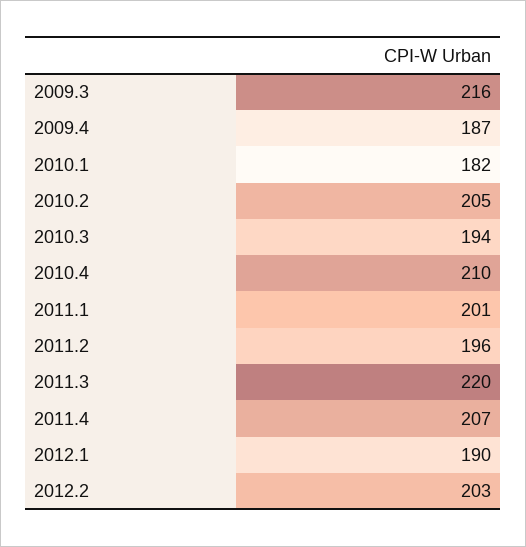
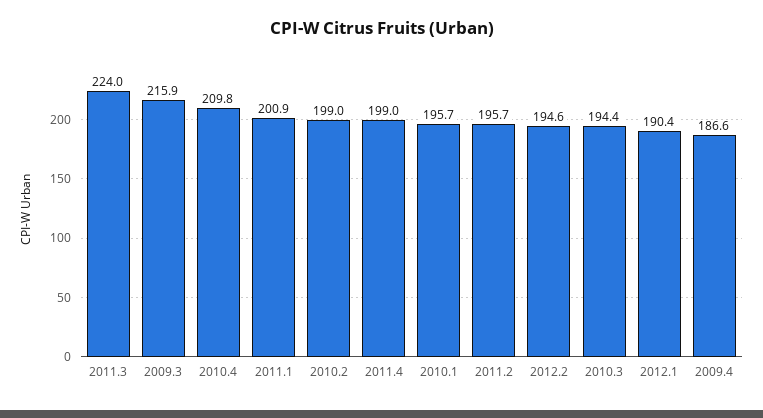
  {
    "2009.3": 215.9,
    "2009.4": 186.6,
-   "2010.1": 182,
+   "2010.1": 195.7,
-   "2010.2": 205,
+   "2010.2": 199,
    "2010.3": 194.4,
    "2010.4": 209.8,
    "2011.1": 200.9,
    "2011.2": 195.7,
-   "2011.3": 220,
+   "2011.3": 224,
-   "2011.4": 207,
+   "2011.4": 199,
    "2012.1": 190.4,
-   "2012.2": 203
+   "2012.2": 194.6
  }

